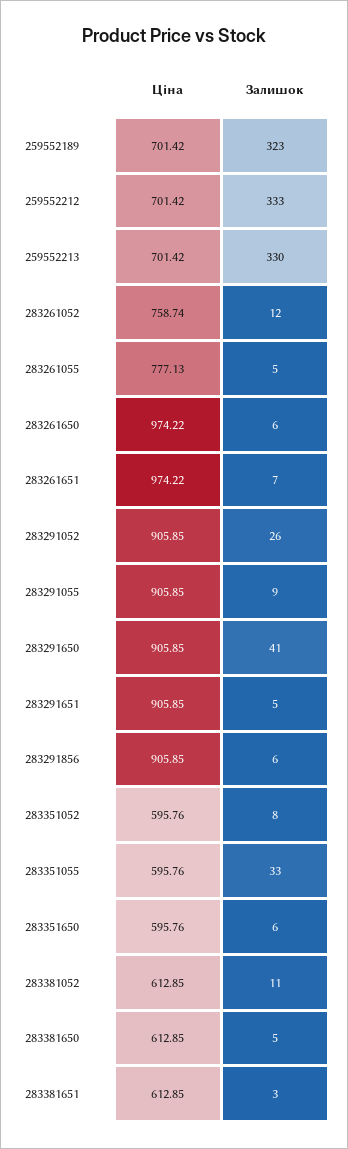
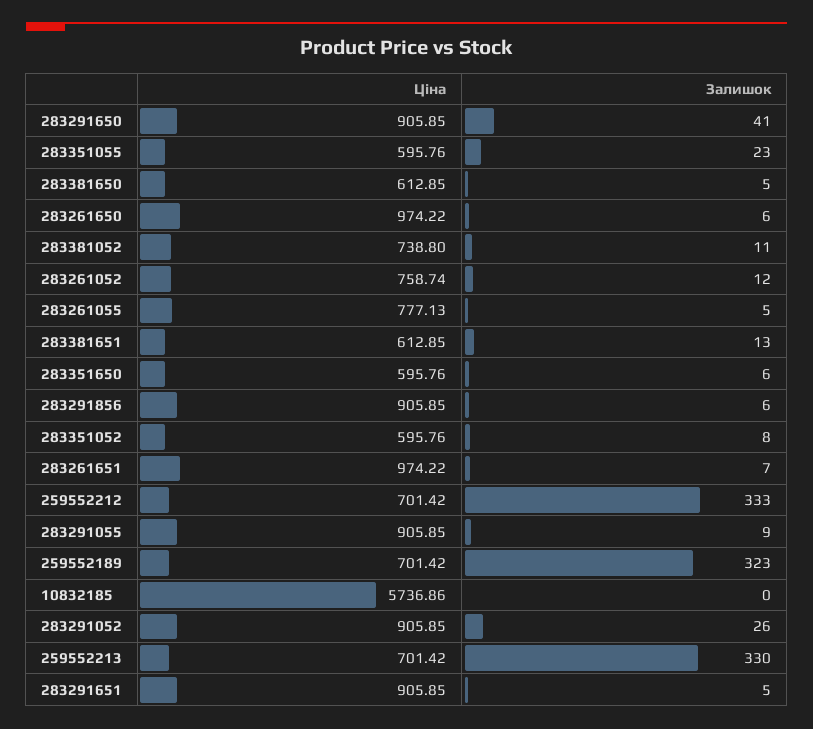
  {
    "Ціна": {
      "259552189": 701.42,
      "259552212": 701.42,
      "259552213": 701.42,
      "283261052": 758.74,
      "283261055": 777.13,
      "283261650": 974.22,
      "283261651": 974.22,
      "283291052": 905.85,
      "283291055": 905.85,
      "283291650": 905.85,
      "283291651": 905.85,
      "283291856": 905.85,
      "283351052": 595.76,
      "283351055": 595.76,
      "283351650": 595.76,
-     "283381052": 612.85,
+     "283381052": 738.8,
      "283381650": 612.85,
-     "283381651": 612.85
+     "283381651": 612.85,
+     "10832185": 5736.86
    },
    "Залишок": {
      "259552189": 323,
      "259552212": 333,
      "259552213": 330,
      "283261052": 12,
      "283261055": 5,
      "283261650": 6,
      "283261651": 7,
      "283291052": 26,
      "283291055": 9,
      "283291650": 41,
      "283291651": 5,
      "283291856": 6,
      "283351052": 8,
-     "283351055": 33,
+     "283351055": 23,
      "283351650": 6,
      "283381052": 11,
      "283381650": 5,
-     "283381651": 3
+     "283381651": 13,
+     "10832185": 0
    }
  }

